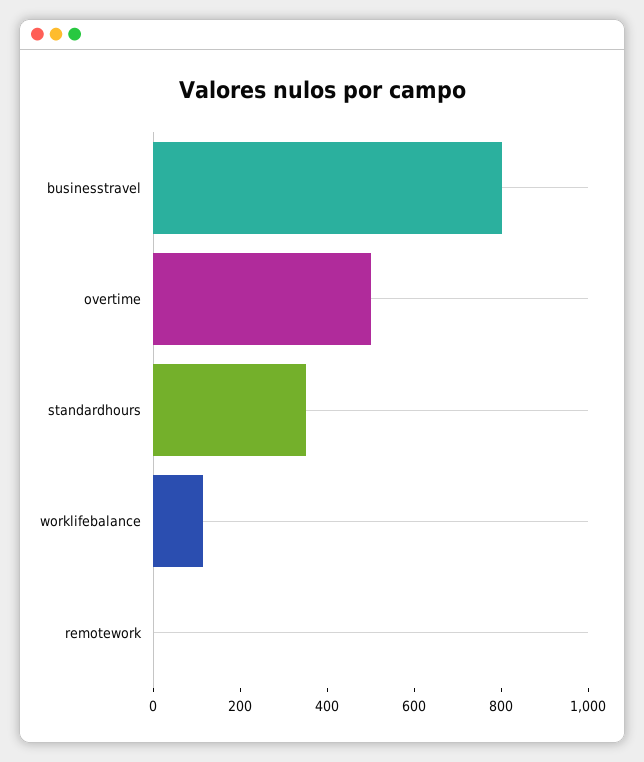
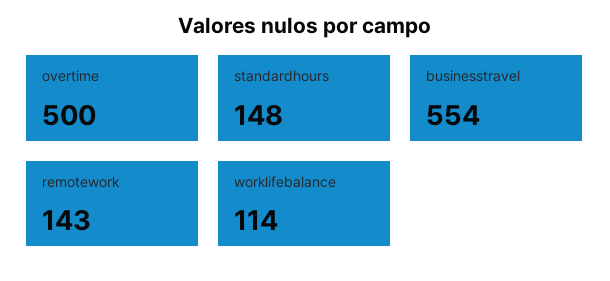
  {
-   "businesstravel": 800,
+   "businesstravel": 554,
    "overtime": 500,
-   "standardhours": 350,
+   "standardhours": 148,
    "worklifebalance": 114,
-   "remotework": 0
+   "remotework": 143
  }

